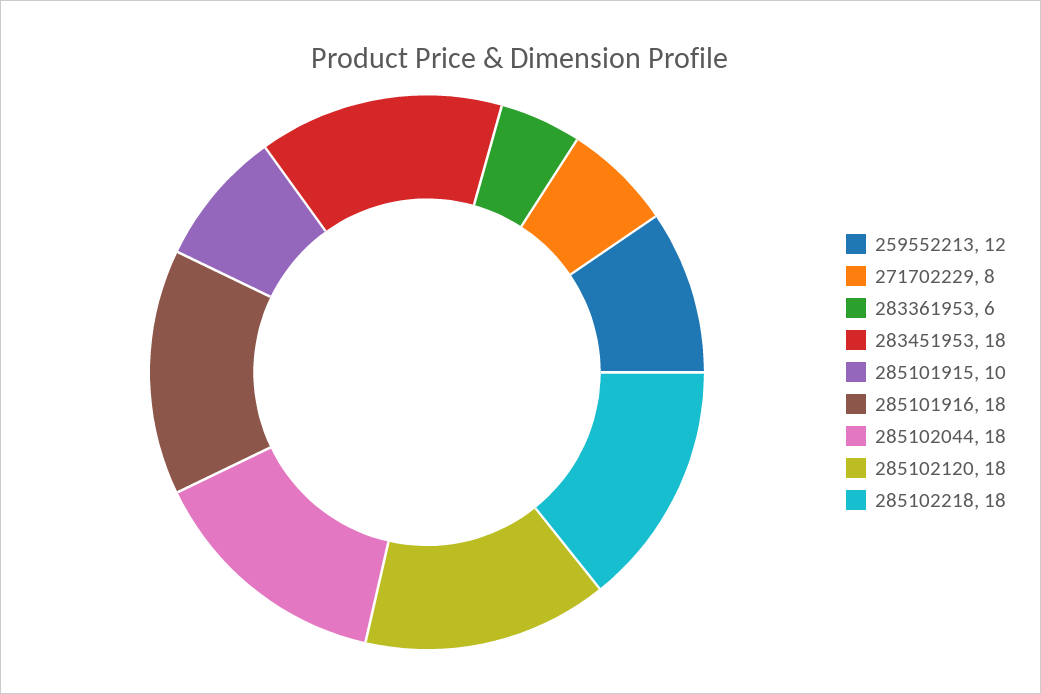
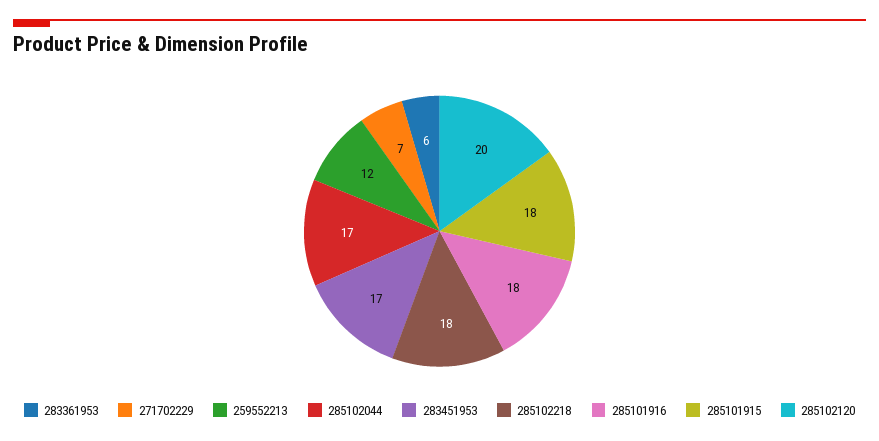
  {
    "259552213": 12,
-   "271702229": 8,
+   "271702229": 7,
    "283361953": 6,
-   "283451953": 18,
+   "283451953": 17,
-   "285101915": 10,
+   "285101915": 18,
    "285101916": 18,
-   "285102044": 18,
+   "285102044": 17,
-   "285102120": 18,
+   "285102120": 20,
    "285102218": 18
  }

